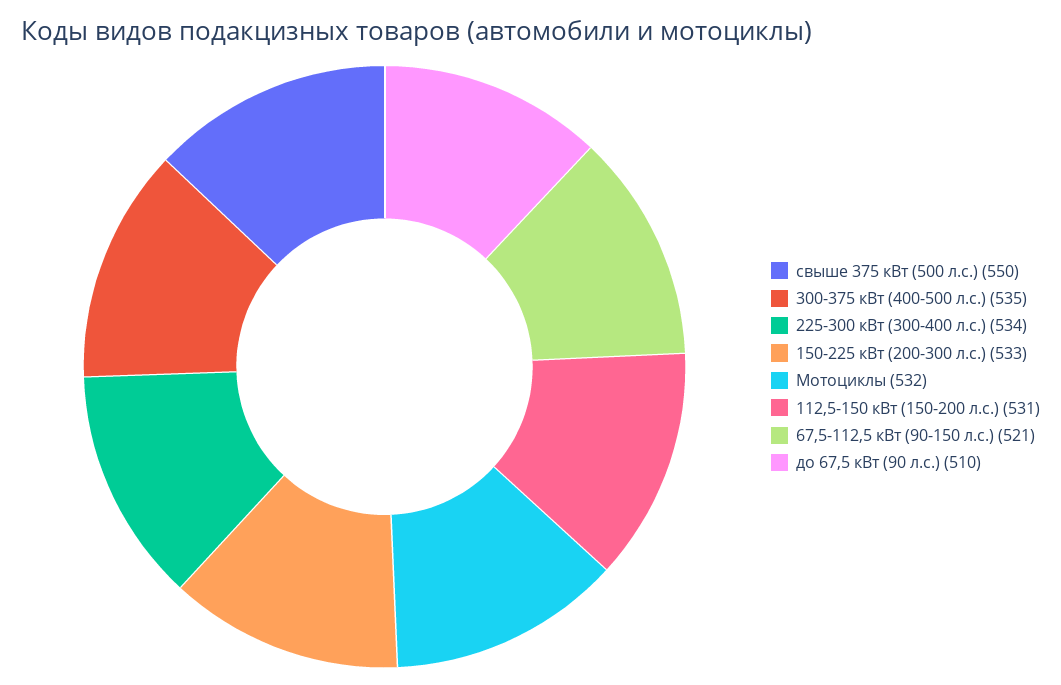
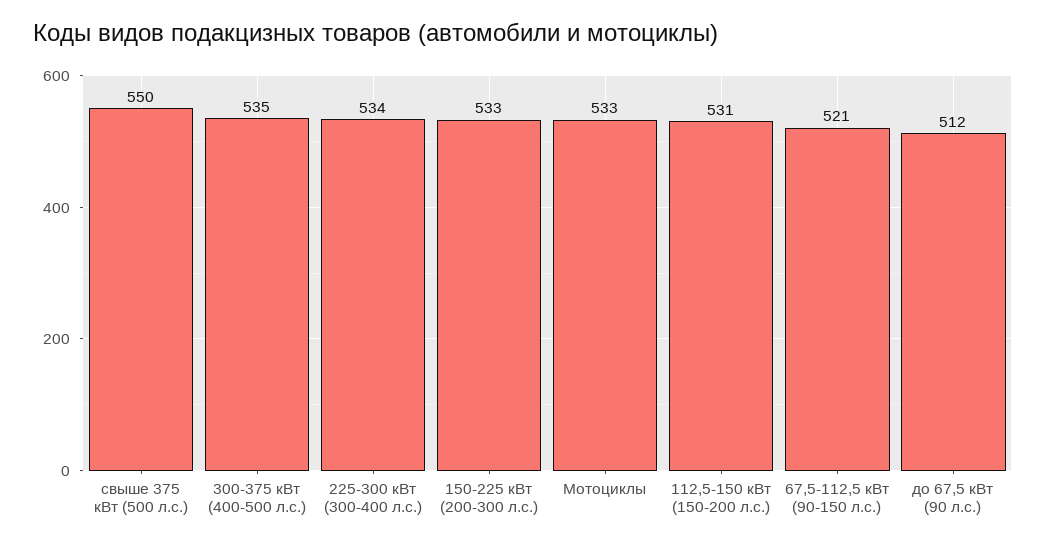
  {
    "свыше 375 кВт (500 л.с.)": 550,
    "300-375 кВт (400-500 л.с.)": 535,
    "225-300 кВт (300-400 л.с.)": 534,
    "150-225 кВт (200-300 л.с.)": 533,
-   "Мотоциклы": 532,
+   "Мотоциклы": 533,
    "112,5-150 кВт (150-200 л.с.)": 531,
    "67,5-112,5 кВт (90-150 л.с.)": 521,
-   "до 67,5 кВт (90 л.с.)": 510
+   "до 67,5 кВт (90 л.с.)": 512
  }

